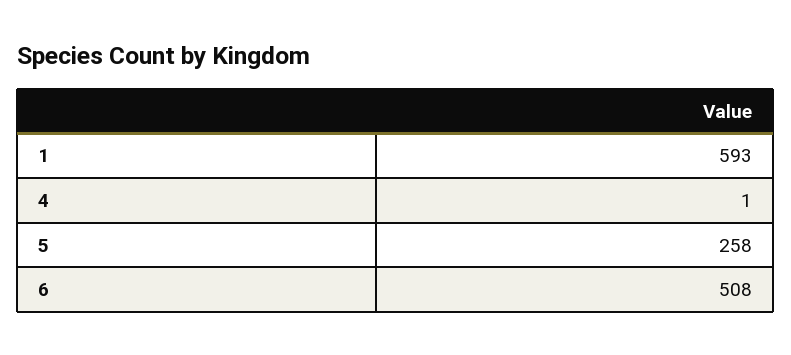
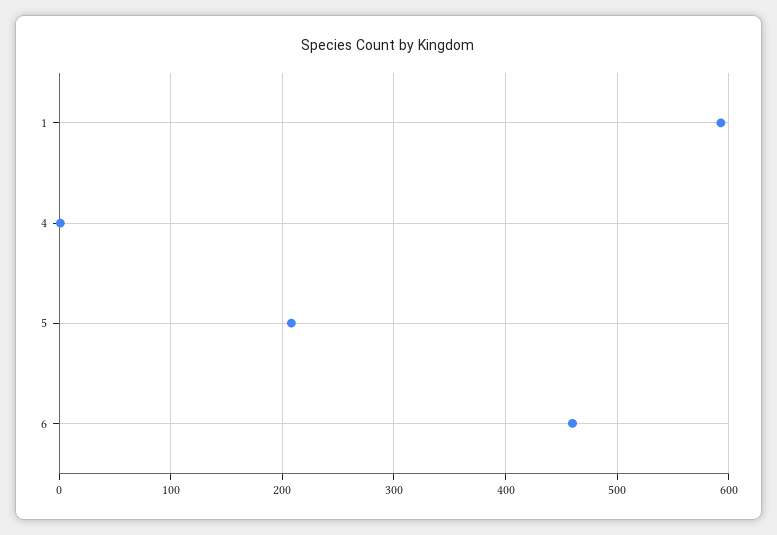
  {
    "1": 593,
    "4": 1,
-   "5": 258,
+   "5": 210,
-   "6": 508
+   "6": 460
  }

